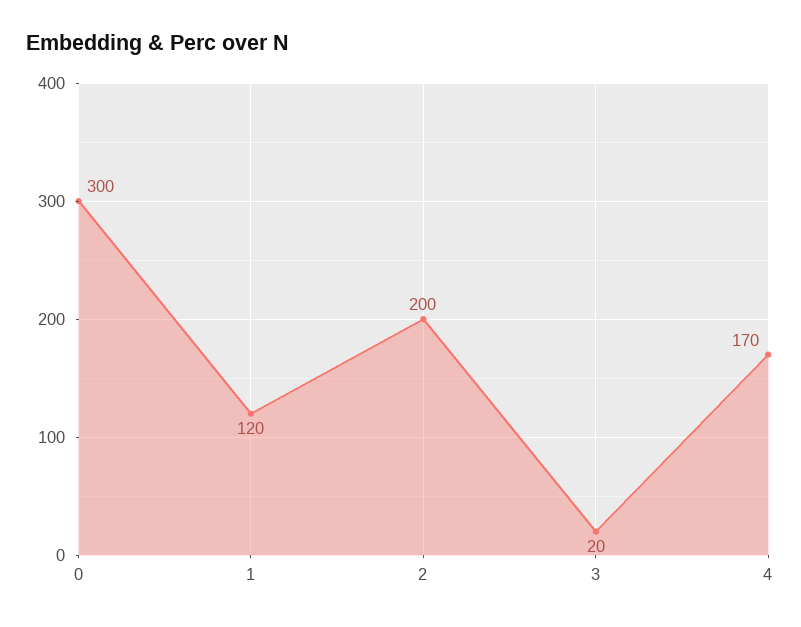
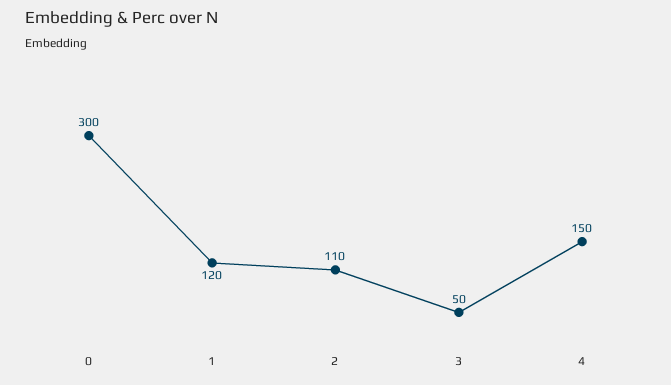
  {
    "0": 300,
    "1": 120,
-   "2": 200,
+   "2": 110,
-   "3": 20,
+   "3": 50,
-   "4": 170
+   "4": 150
  }

